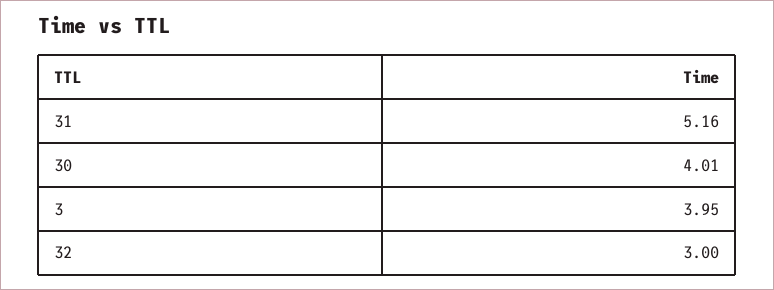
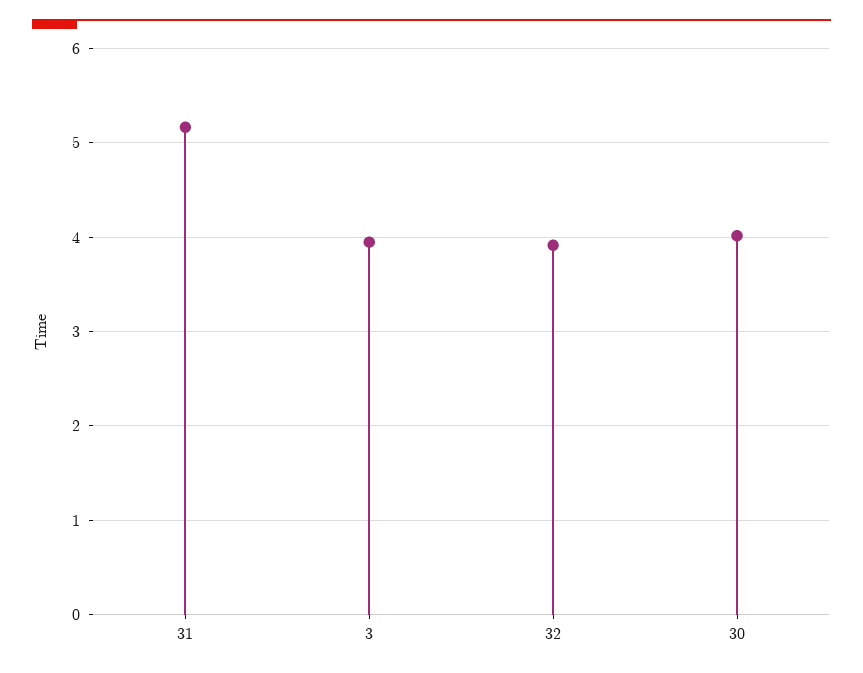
  {
    "31": 5.16,
    "30": 4.01,
    "3": 3.95,
-   "32": 3
+   "32": 3.9
  }

